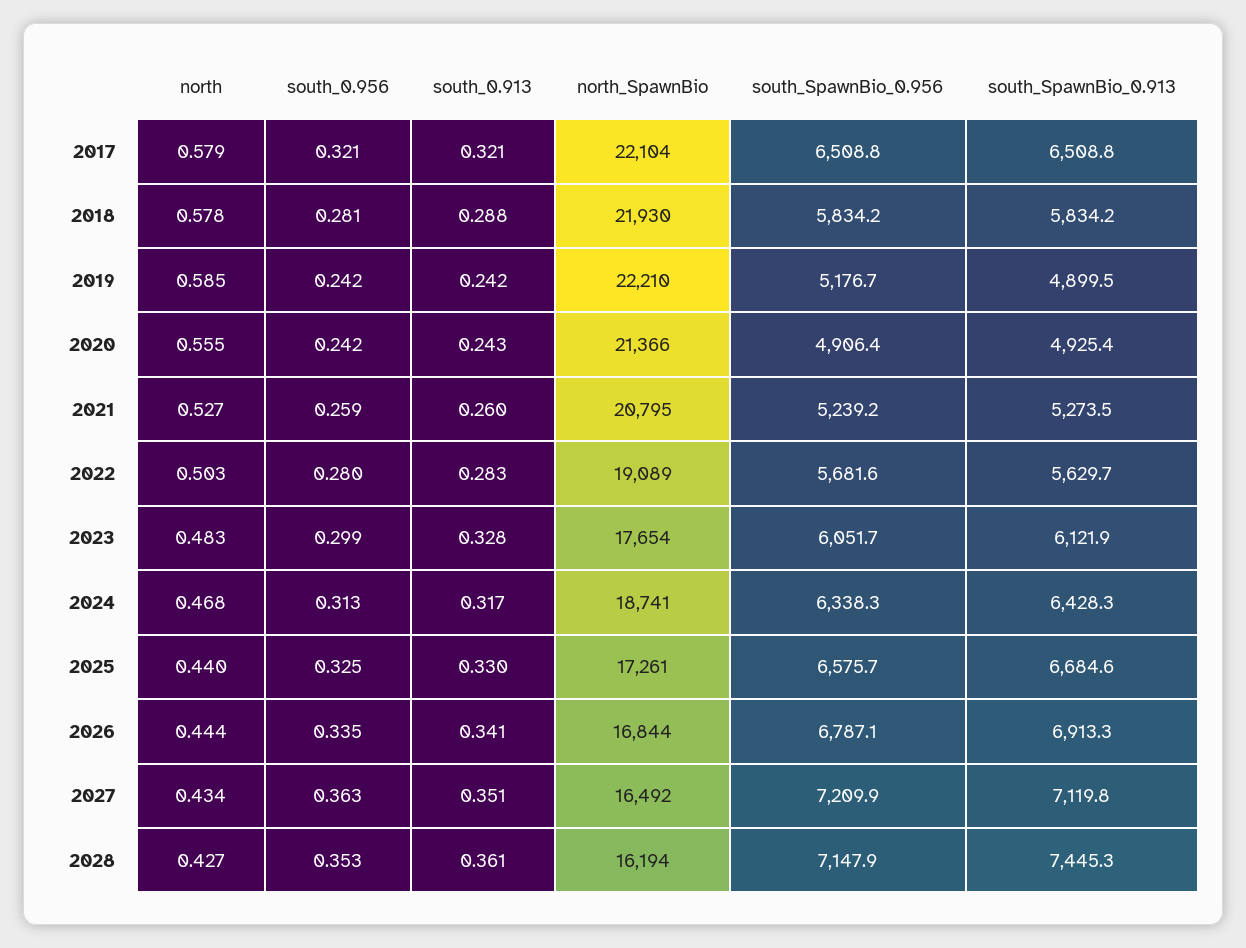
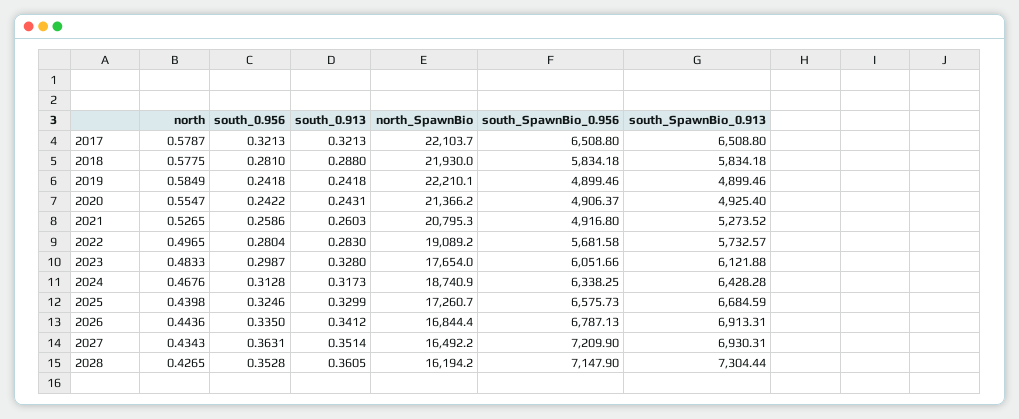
  {
    "north": {
      "2017": 0.5787,
      "2018": 0.5775,
      "2019": 0.5849,
      "2020": 0.5547,
      "2021": 0.5265,
-     "2022": 0.503,
+     "2022": 0.4965,
      "2023": 0.4833,
      "2024": 0.4676,
      "2025": 0.4398,
      "2026": 0.4436,
      "2027": 0.4343,
      "2028": 0.4265
    },
    "south_0.956": {
      "2017": 0.3213,
      "2018": 0.281,
      "2019": 0.2418,
      "2020": 0.2422,
      "2021": 0.2586,
      "2022": 0.2804,
      "2023": 0.2987,
      "2024": 0.3128,
      "2025": 0.3246,
      "2026": 0.335,
      "2027": 0.3631,
      "2028": 0.3528
    },
    "south_0.913": {
      "2017": 0.3213,
      "2018": 0.288,
      "2019": 0.2418,
      "2020": 0.2431,
      "2021": 0.2603,
      "2022": 0.283,
      "2023": 0.328,
      "2024": 0.3173,
      "2025": 0.3299,
      "2026": 0.3412,
      "2027": 0.3514,
      "2028": 0.3605
    },
    "north_SpawnBio": {
      "2017": 22103.7,
      "2018": 21930,
      "2019": 22210.1,
      "2020": 21366.2,
      "2021": 20795.3,
      "2022": 19089.2,
      "2023": 17654,
      "2024": 18740.9,
      "2025": 17260.7,
      "2026": 16844.4,
      "2027": 16492.2,
      "2028": 16194.2
    },
    "south_SpawnBio_0.956": {
      "2017": 6508.8,
      "2018": 5834.18,
-     "2019": 5176.7,
+     "2019": 4899.46,
      "2020": 4906.37,
-     "2021": 5239.2,
+     "2021": 4916.8,
      "2022": 5681.58,
      "2023": 6051.66,
      "2024": 6338.25,
      "2025": 6575.73,
      "2026": 6787.13,
      "2027": 7209.9,
      "2028": 7147.9
    },
    "south_SpawnBio_0.913": {
      "2017": 6508.8,
      "2018": 5834.18,
      "2019": 4899.46,
      "2020": 4925.4,
      "2021": 5273.52,
-     "2022": 5629.7,
+     "2022": 5732.57,
      "2023": 6121.88,
      "2024": 6428.28,
      "2025": 6684.59,
      "2026": 6913.31,
-     "2027": 7119.8,
+     "2027": 6930.31,
-     "2028": 7445.3
+     "2028": 7304.44
    }
  }

